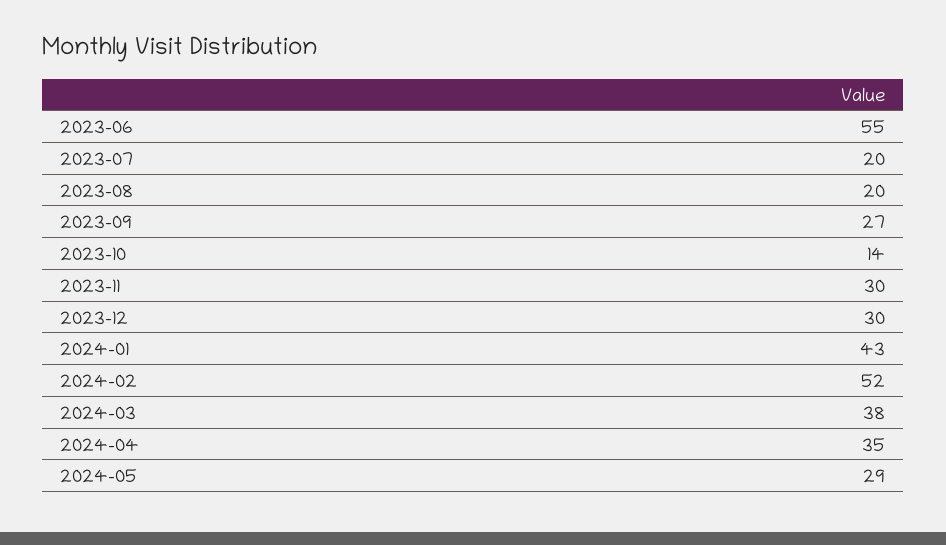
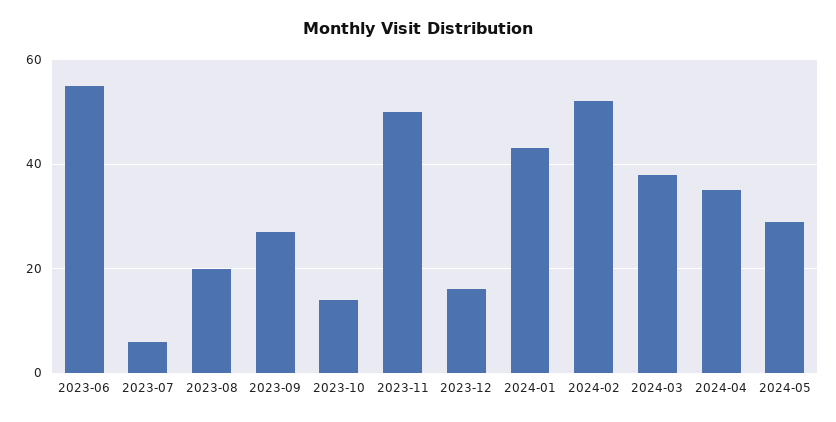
  {
    "2023-06": 55,
-   "2023-07": 20,
+   "2023-07": 5,
    "2023-08": 20,
    "2023-09": 27,
    "2023-10": 14,
-   "2023-11": 30,
+   "2023-11": 50,
-   "2023-12": 30,
+   "2023-12": 15,
    "2024-01": 43,
    "2024-02": 52,
    "2024-03": 38,
    "2024-04": 35,
    "2024-05": 29
  }

